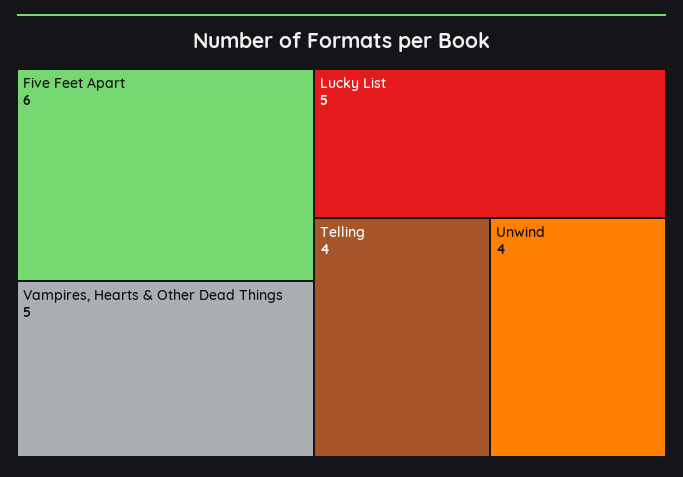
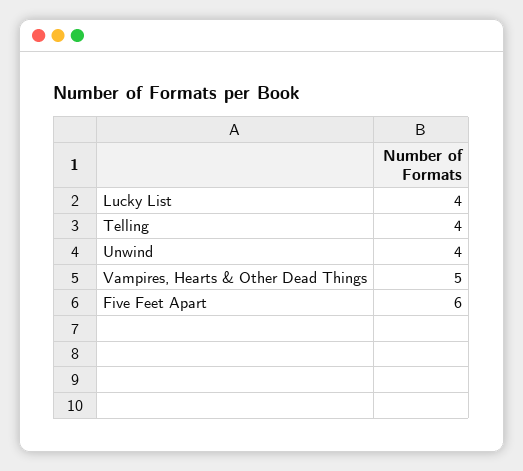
  {
    "Five Feet Apart": 6,
    "Vampires, Hearts & Other Dead Things": 5,
-   "Lucky List": 5,
+   "Lucky List": 4,
    "Telling": 4,
    "Unwind": 4
  }

